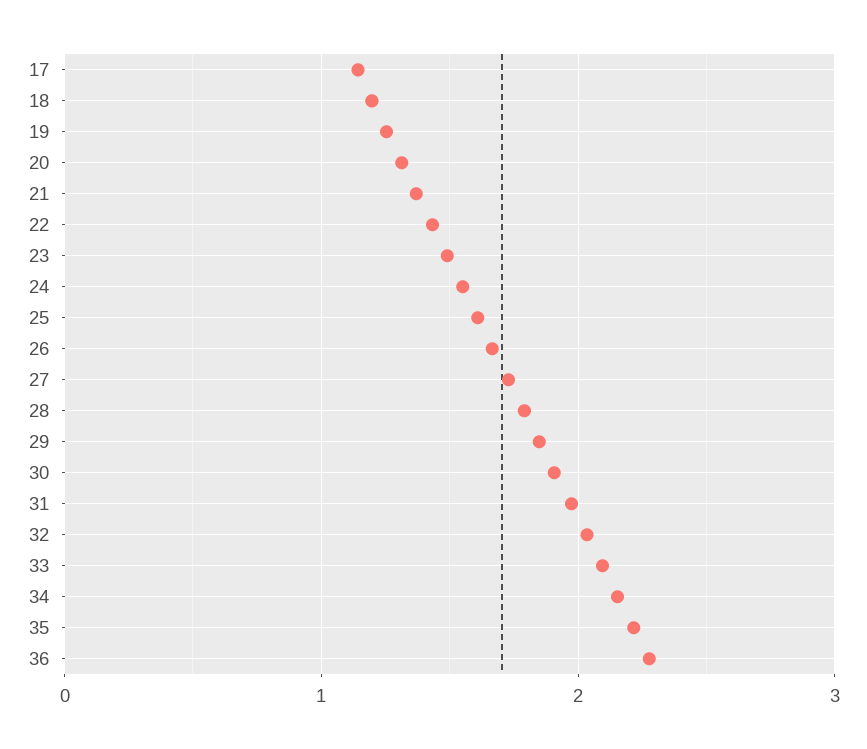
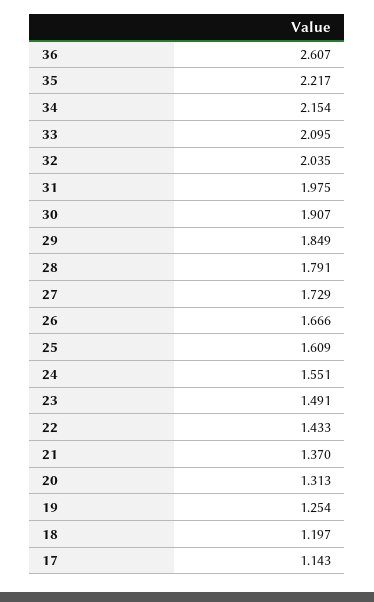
  {
    "17": 1.143,
    "18": 1.197,
    "19": 1.254,
    "20": 1.313,
    "21": 1.37,
    "22": 1.433,
    "23": 1.491,
    "24": 1.551,
    "25": 1.609,
    "26": 1.666,
    "27": 1.729,
    "28": 1.791,
    "29": 1.849,
    "30": 1.907,
    "31": 1.975,
    "32": 2.035,
    "33": 2.095,
    "34": 2.154,
    "35": 2.217,
-   "36": 2.3
+   "36": 2.607
  }

